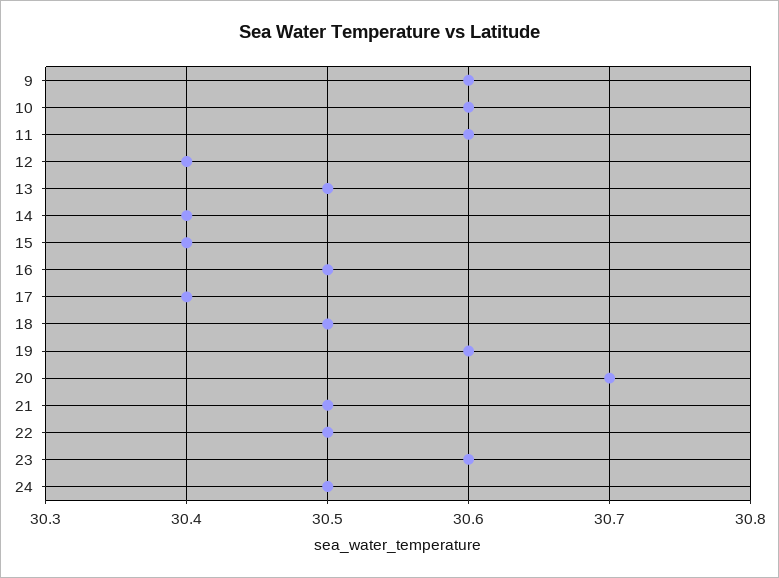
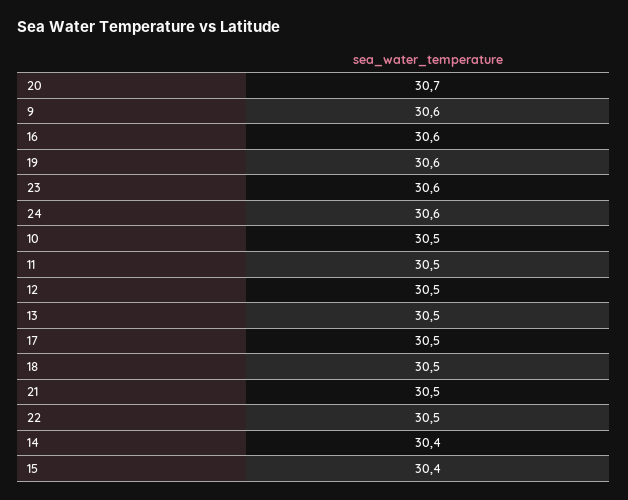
  {
    "9": 30.6,
-   "10": 30.6,
+   "10": 30.5,
-   "11": 30.6,
+   "11": 30.5,
-   "12": 30.4,
+   "12": 30.5,
    "13": 30.5,
    "14": 30.4,
    "15": 30.4,
-   "16": 30.5,
+   "16": 30.6,
-   "17": 30.4,
+   "17": 30.5,
    "18": 30.5,
    "19": 30.6,
    "20": 30.7,
    "21": 30.5,
    "22": 30.5,
    "23": 30.6,
-   "24": 30.5
+   "24": 30.6
  }

